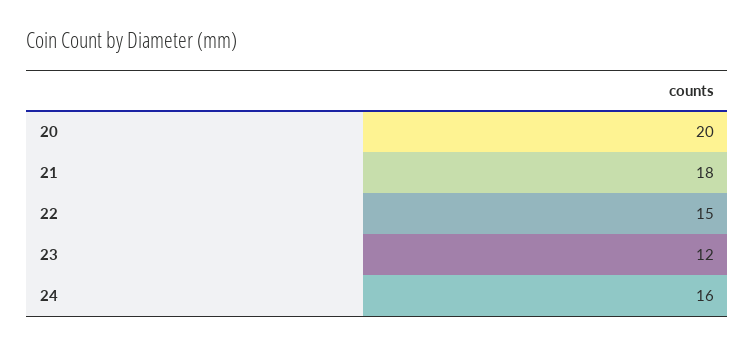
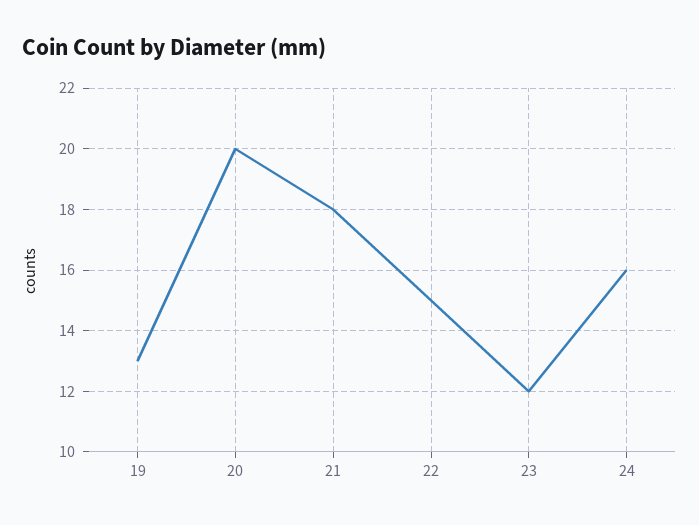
  {
    "20": 20,
    "21": 18,
    "22": 15,
    "23": 12,
-   "24": 16
+   "24": 16,
+   "19": 13
  }

